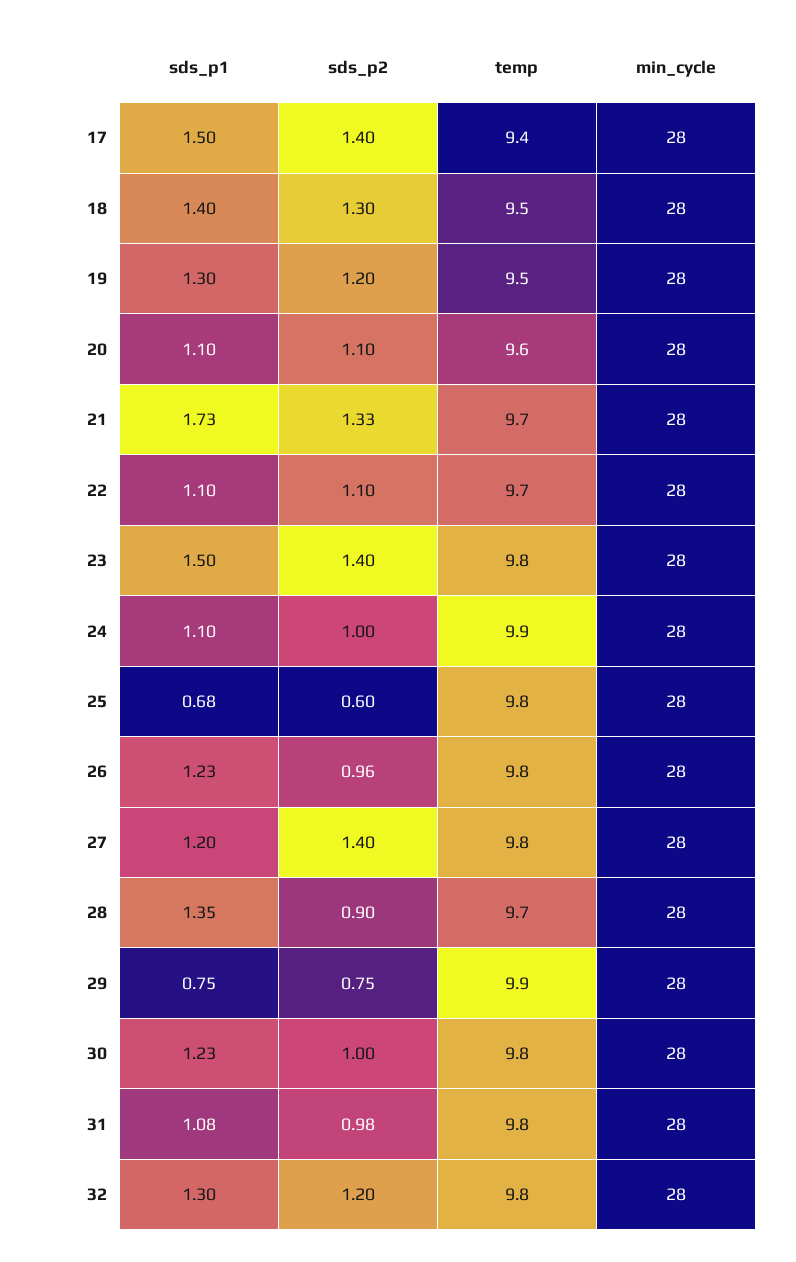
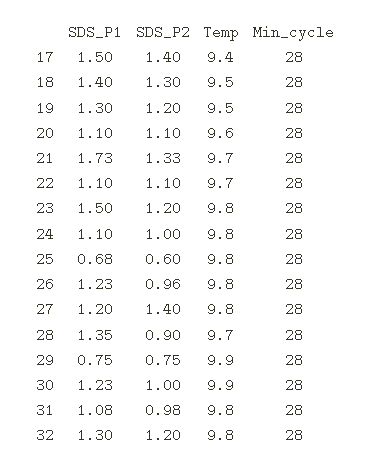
  {
    "sds_p1": {
      "17": 1.5,
      "18": 1.4,
      "19": 1.3,
      "20": 1.1,
      "21": 1.73,
      "22": 1.1,
      "23": 1.5,
      "24": 1.1,
      "25": 0.68,
      "26": 1.23,
      "27": 1.2,
      "28": 1.35,
      "29": 0.75,
      "30": 1.23,
      "31": 1.08,
      "32": 1.3
    },
    "sds_p2": {
      "17": 1.4,
      "18": 1.3,
      "19": 1.2,
      "20": 1.1,
      "21": 1.33,
      "22": 1.1,
-     "23": 1.4,
+     "23": 1.2,
      "24": 1,
      "25": 0.6,
      "26": 0.96,
      "27": 1.4,
      "28": 0.9,
      "29": 0.75,
      "30": 1,
      "31": 0.98,
      "32": 1.2
    },
    "temp": {
      "17": 9.4,
      "18": 9.5,
      "19": 9.5,
      "20": 9.6,
      "21": 9.7,
      "22": 9.7,
      "23": 9.8,
-     "24": 9.9,
+     "24": 9.8,
      "25": 9.8,
      "26": 9.8,
      "27": 9.8,
      "28": 9.7,
      "29": 9.9,
-     "30": 9.8,
+     "30": 9.9,
      "31": 9.8,
      "32": 9.8
    },
    "min_cycle": {
      "17": 28,
      "18": 28,
      "19": 28,
      "20": 28,
      "21": 28,
      "22": 28,
      "23": 28,
      "24": 28,
      "25": 28,
      "26": 28,
      "27": 28,
      "28": 28,
      "29": 28,
      "30": 28,
      "31": 28,
      "32": 28
    }
  }

